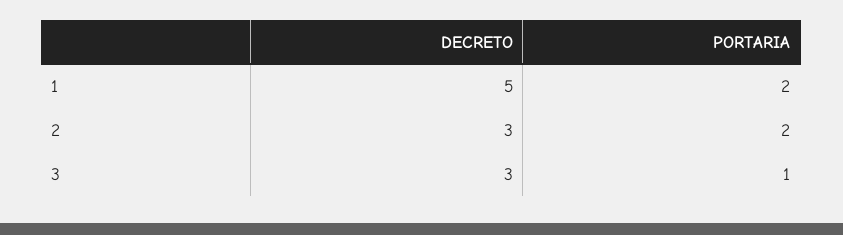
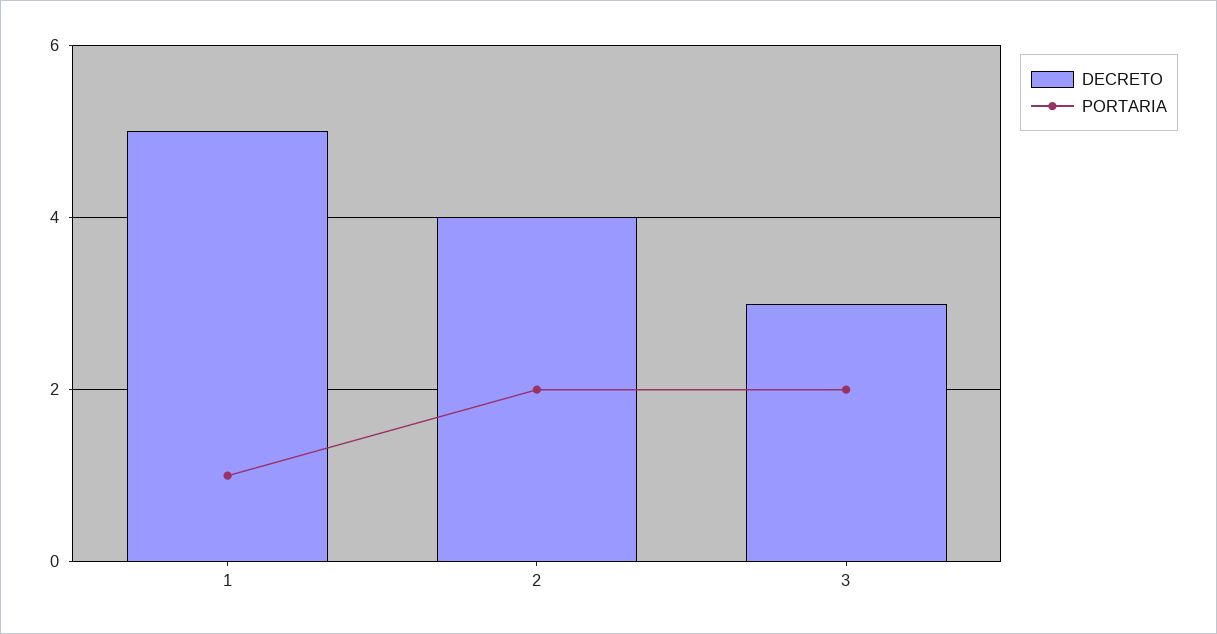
  {
    "DECRETO": {
      "1": 5,
-     "2": 3,
+     "2": 4,
      "3": 3
    },
    "PORTARIA": {
-     "1": 2,
+     "1": 1,
      "2": 2,
-     "3": 1
+     "3": 2
    }
  }

